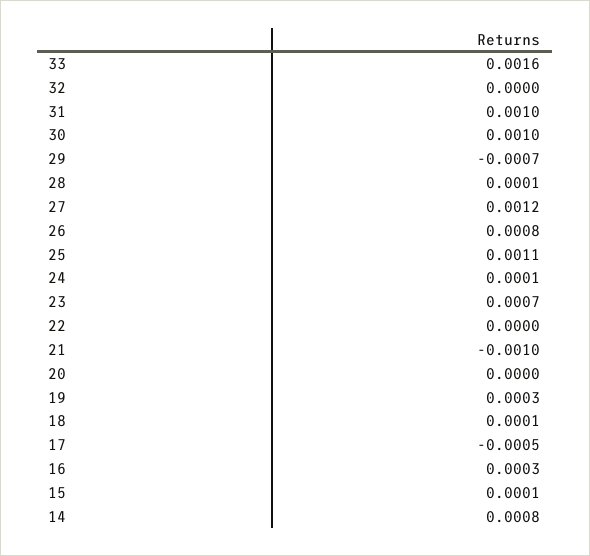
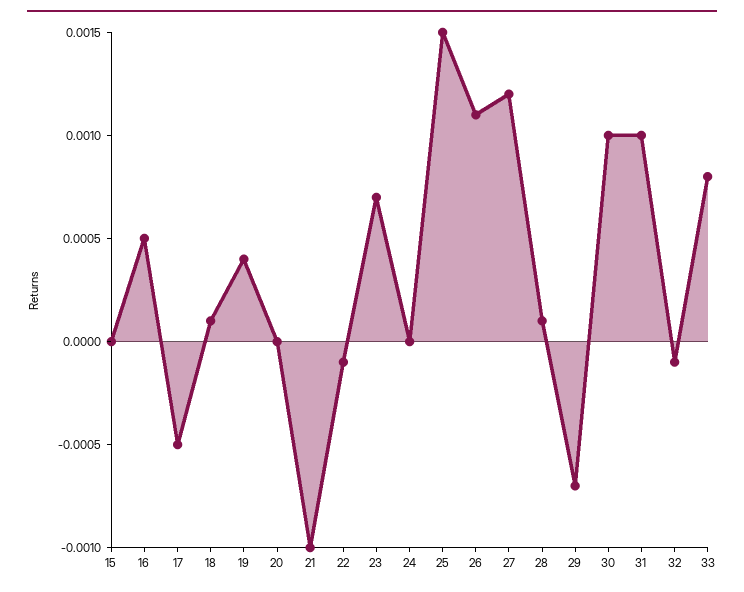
  {
-   "33": 0.0016,
+   "33": 0.0008,
-   "32": 0,
+   "32": -0.0001,
    "31": 0.001,
    "30": 0.001,
    "29": -0.0007,
    "28": 0.0001,
    "27": 0.0012,
-   "26": 0.0008,
+   "26": 0.0011,
-   "25": 0.0011,
+   "25": 0.0015,
-   "24": 0.0001,
+   "24": 0,
    "23": 0.0007,
-   "22": 0,
+   "22": -0.0001,
    "21": -0.001,
    "20": 0,
-   "19": 0.0003,
+   "19": 0.0004,
    "18": 0.0001,
    "17": -0.0005,
-   "16": 0.0003,
+   "16": 0.0005,
-   "15": 0.0001,
+   "15": 0
-   "14": 0.0008
  }

